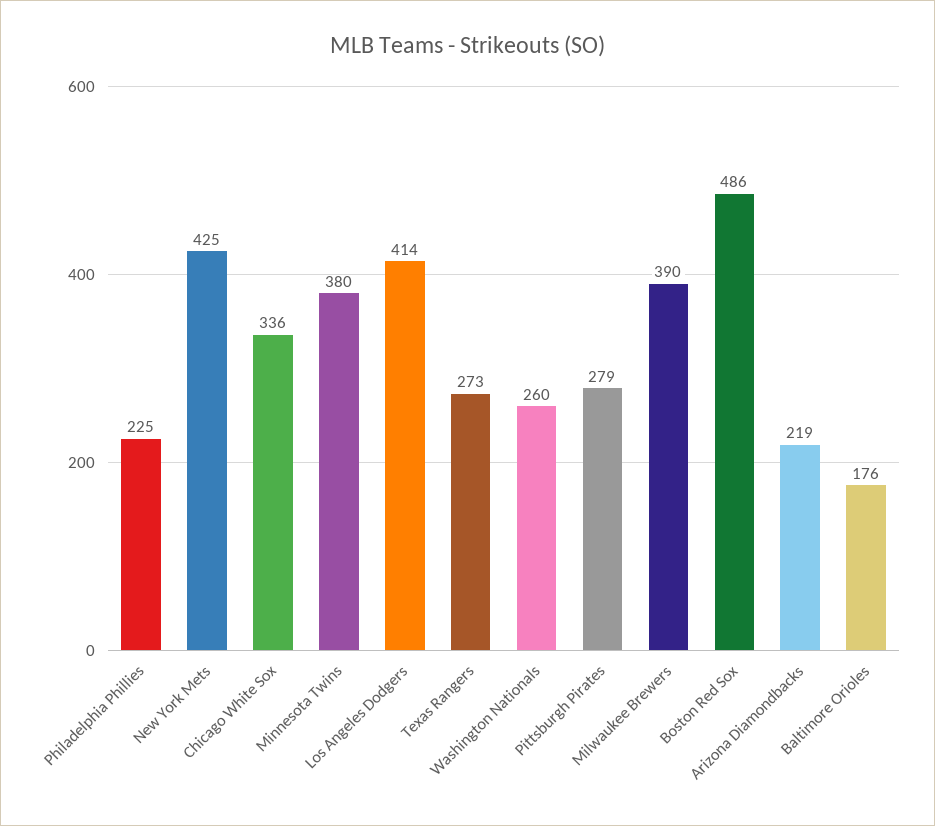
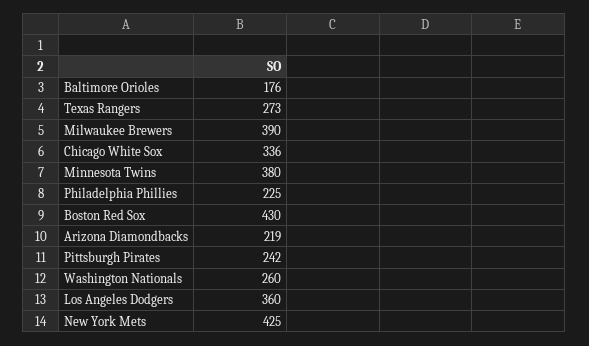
  {
    "Philadelphia Phillies": 225,
    "New York Mets": 425,
    "Chicago White Sox": 336,
    "Minnesota Twins": 380,
-   "Los Angeles Dodgers": 414,
+   "Los Angeles Dodgers": 360,
    "Texas Rangers": 273,
    "Washington Nationals": 260,
-   "Pittsburgh Pirates": 279,
+   "Pittsburgh Pirates": 242,
    "Milwaukee Brewers": 390,
-   "Boston Red Sox": 486,
+   "Boston Red Sox": 430,
    "Arizona Diamondbacks": 219,
    "Baltimore Orioles": 176
  }

